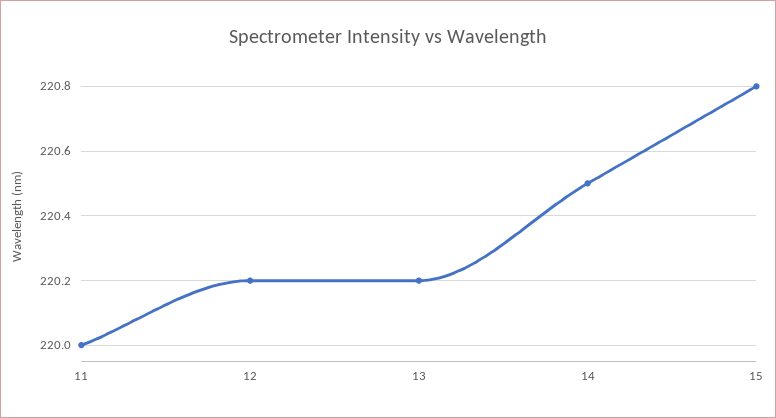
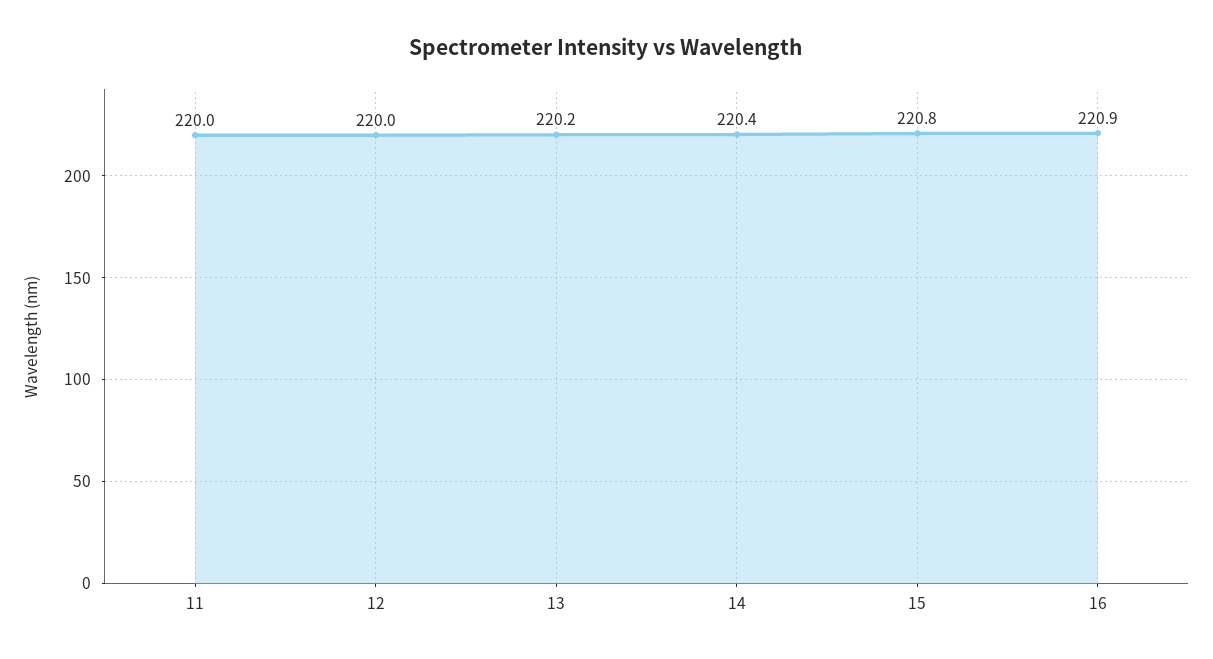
  {
    "11": 220,
-   "12": 220.2,
+   "12": 220,
    "13": 220.2,
-   "14": 220.5,
+   "14": 220.4,
-   "15": 220.8
+   "15": 220.8,
+   "16": 220.9
  }

